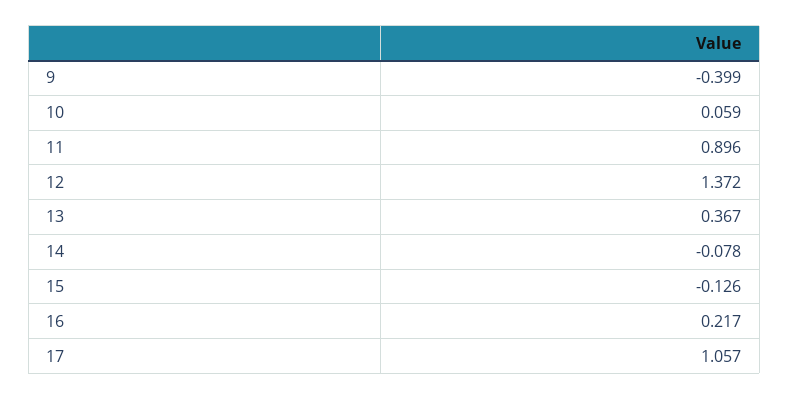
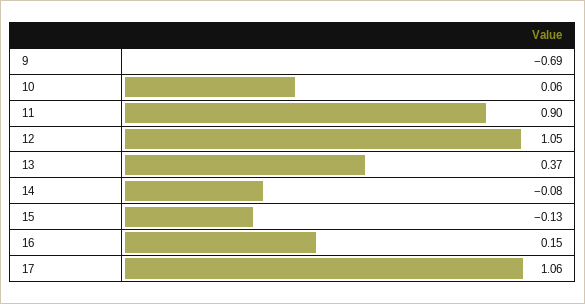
  {
-   "9": -0.399,
+   "9": -0.69,
    "10": 0.059,
    "11": 0.896,
-   "12": 1.372,
+   "12": 1.05,
    "13": 0.367,
    "14": -0.078,
    "15": -0.126,
-   "16": 0.217,
+   "16": 0.15,
    "17": 1.057
  }

